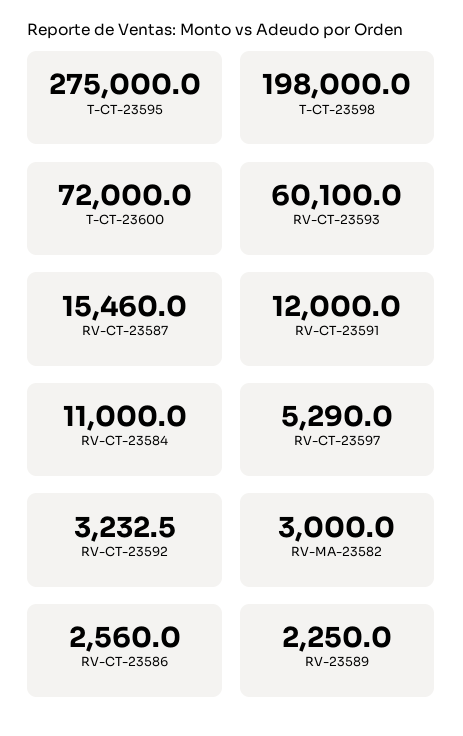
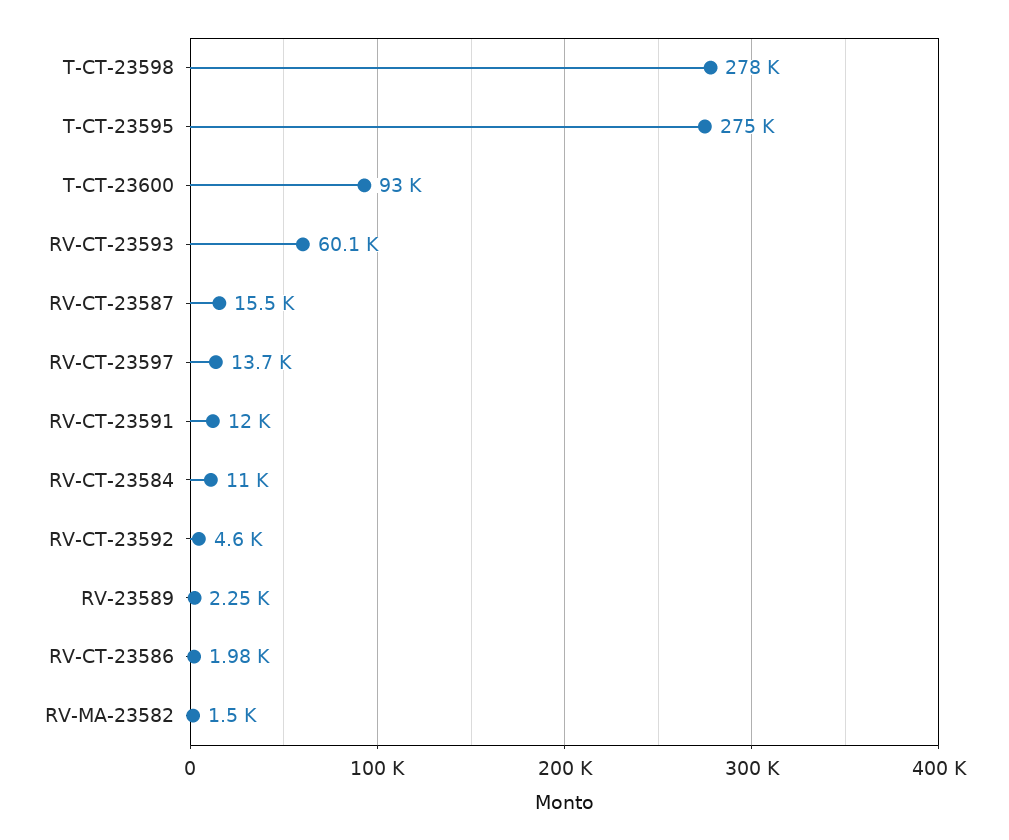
  {
    "T-CT-23595": 275000,
-   "T-CT-23598": 198000,
+   "T-CT-23598": 278000,
-   "T-CT-23600": 72000,
+   "T-CT-23600": 93000,
    "RV-CT-23593": 60100,
    "RV-CT-23587": 15460,
    "RV-CT-23591": 12000,
    "RV-CT-23584": 11000,
-   "RV-CT-23597": 5290,
+   "RV-CT-23597": 13700,
-   "RV-CT-23592": 3232.5,
+   "RV-CT-23592": 4600,
-   "RV-MA-23582": 3000,
+   "RV-MA-23582": 1500,
-   "RV-CT-23586": 2560,
+   "RV-CT-23586": 1980,
    "RV-23589": 2250
  }

